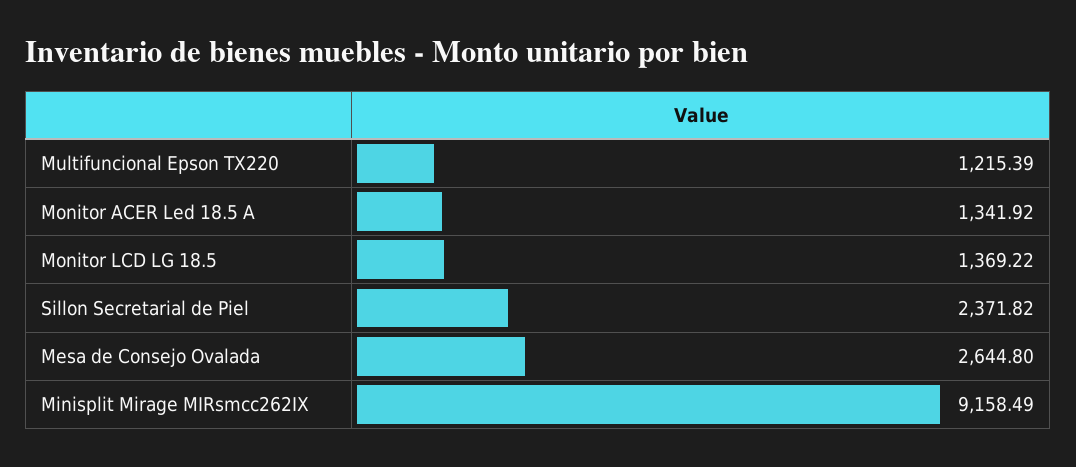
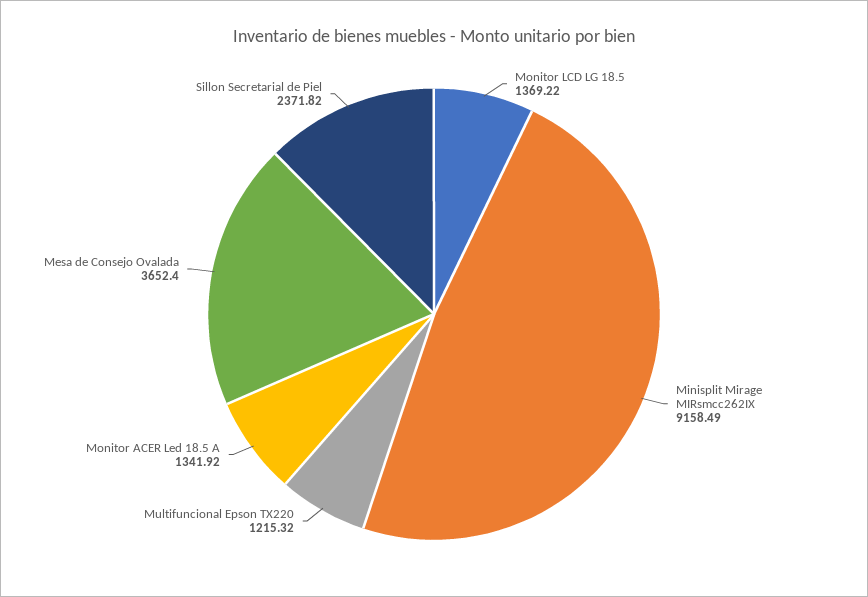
  {
-   "Multifuncional Epson TX220": 1215.39,
+   "Multifuncional Epson TX220": 1215.32,
    "Monitor ACER Led 18.5 A": 1341.92,
    "Monitor LCD LG 18.5": 1369.22,
    "Sillon Secretarial de Piel": 2371.82,
-   "Mesa de Consejo Ovalada": 2644.8,
+   "Mesa de Consejo Ovalada": 3652.4,
    "Minisplit Mirage MIRsmcc262IX": 9158.49
  }

